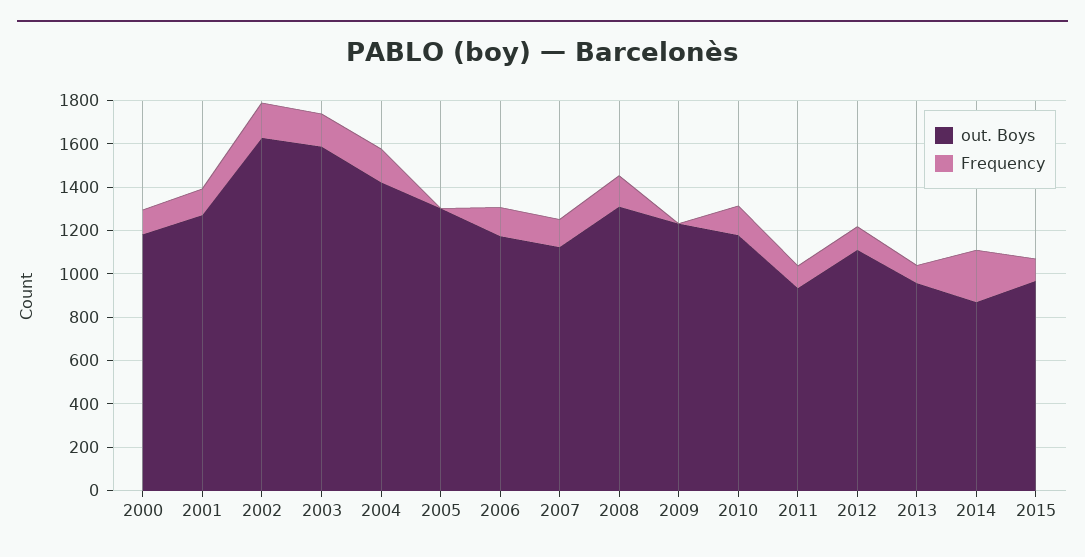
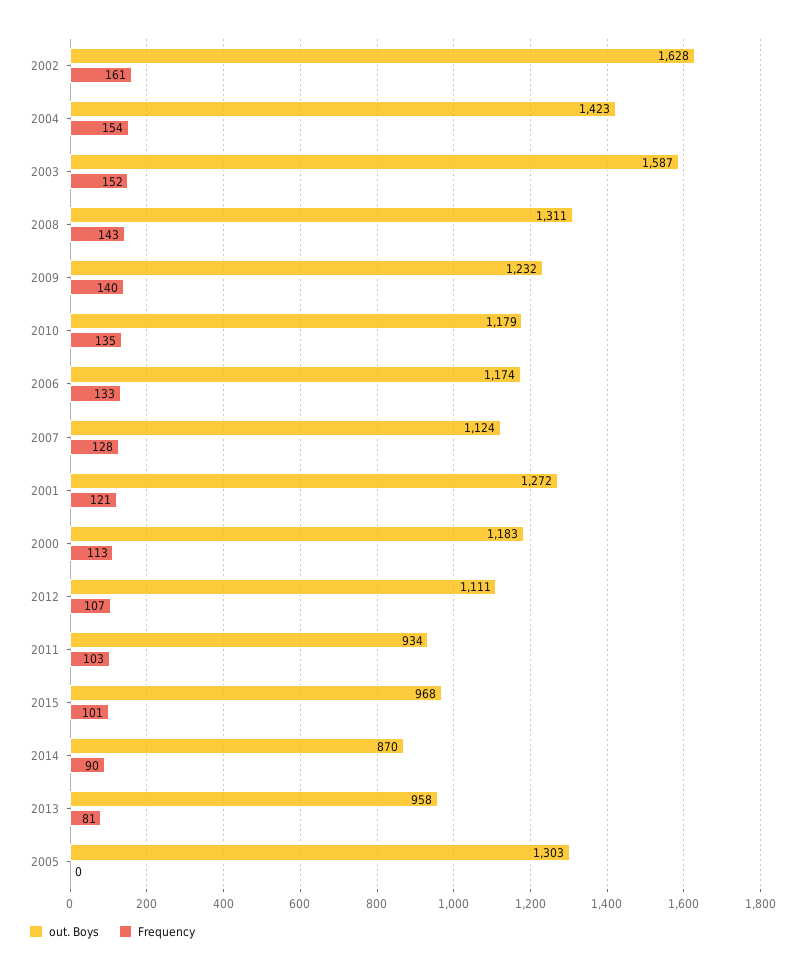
  {
    "out. Boys": {
      "2000": 1183,
      "2001": 1272,
      "2002": 1628,
      "2003": 1587,
      "2004": 1423,
      "2005": 1303,
      "2006": 1174,
      "2007": 1124,
      "2008": 1311,
      "2009": 1232,
      "2010": 1179,
      "2011": 934,
      "2012": 1111,
      "2013": 958,
      "2014": 870,
      "2015": 968
    },
    "Frequency": {
      "2000": 113,
      "2001": 121,
      "2002": 161,
      "2003": 152,
      "2004": 154,
      "2005": 0,
      "2006": 133,
      "2007": 128,
      "2008": 143,
-     "2009": 0,
+     "2009": 140,
      "2010": 135,
      "2011": 103,
      "2012": 107,
      "2013": 81,
-     "2014": 250,
+     "2014": 90,
      "2015": 101
    }
  }

